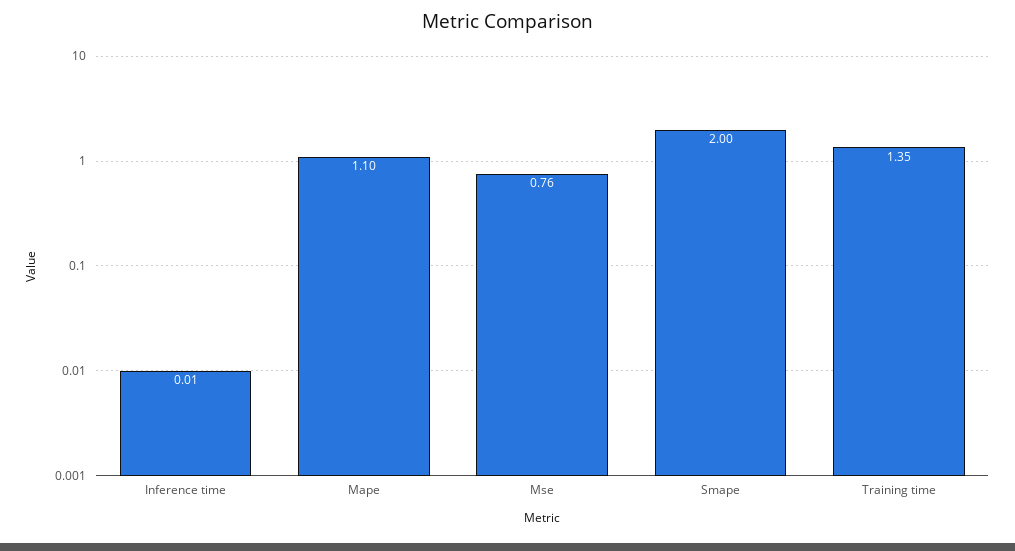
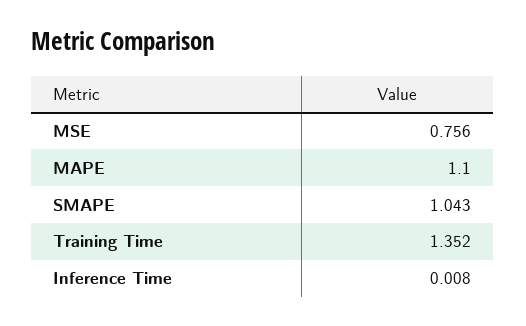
  {
    "Inference time": 0.008,
    "Mape": 1.1,
    "Mse": 0.756,
-   "Smape": 2,
+   "Smape": 1.043,
    "Training time": 1.352
  }

